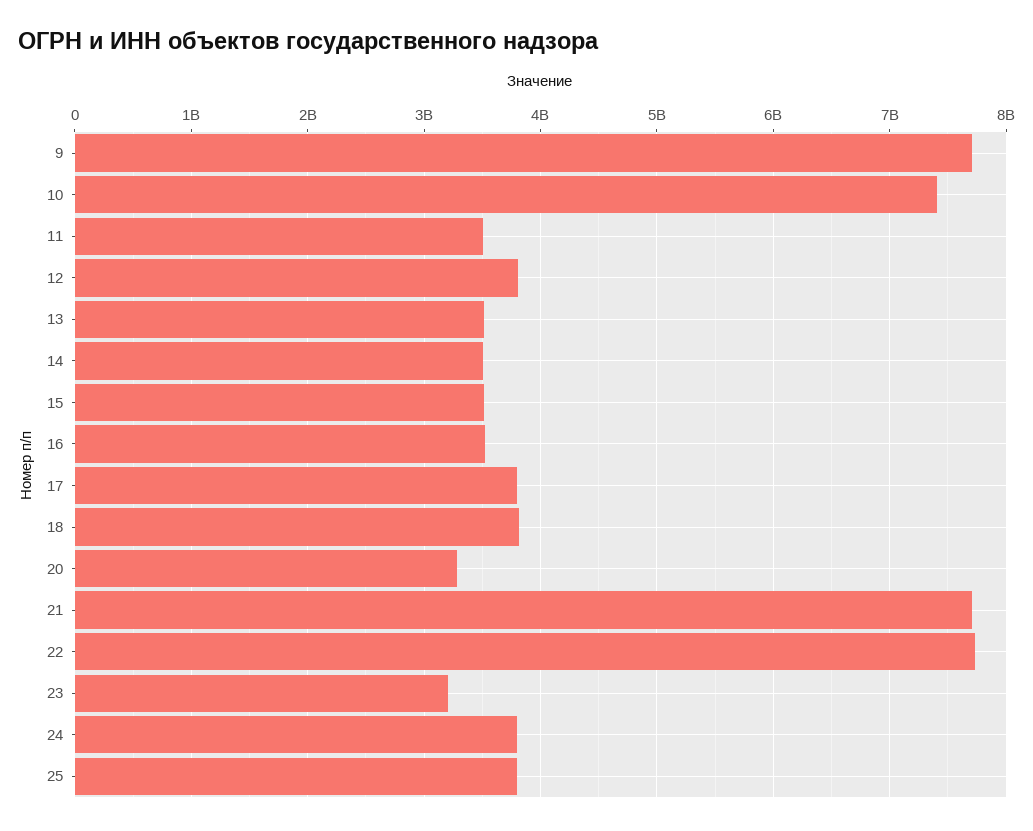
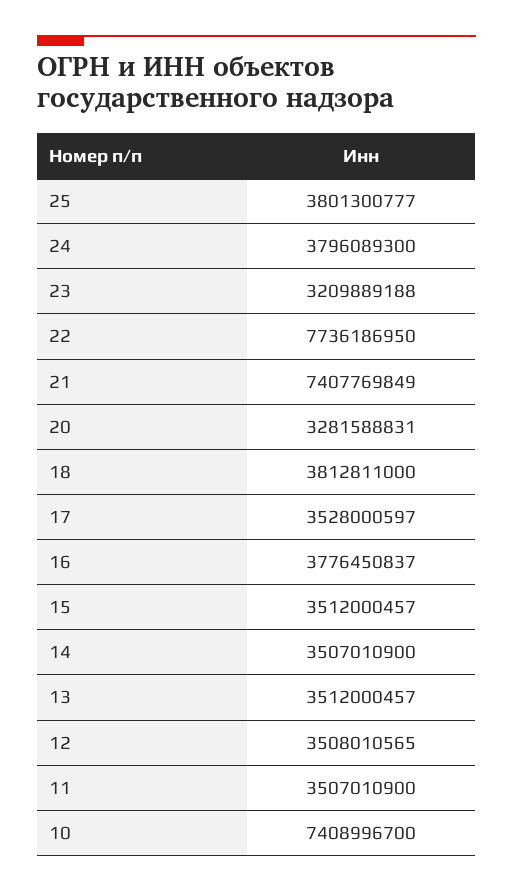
  {
-   "9": 7700000000,
    "10": 7408996700,
    "11": 3507010900,
-   "12": 3800000000,
+   "12": 3508010565,
    "13": 3512000457,
    "14": 3507010900,
    "15": 3512000457,
-   "16": 3500000000,
+   "16": 3776450837,
-   "17": 3800000000,
+   "17": 3528000597,
    "18": 3812811000,
    "20": 3281588831,
-   "21": 7700000000,
+   "21": 7407769849,
    "22": 7736186950,
    "23": 3209889188,
    "24": 3796089300,
    "25": 3801300777
  }

